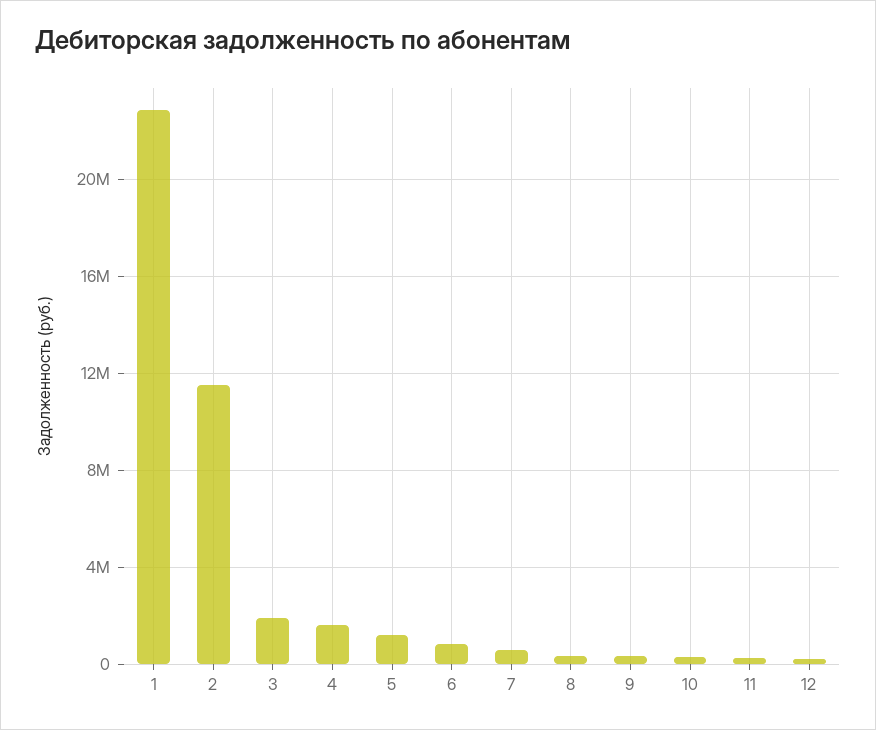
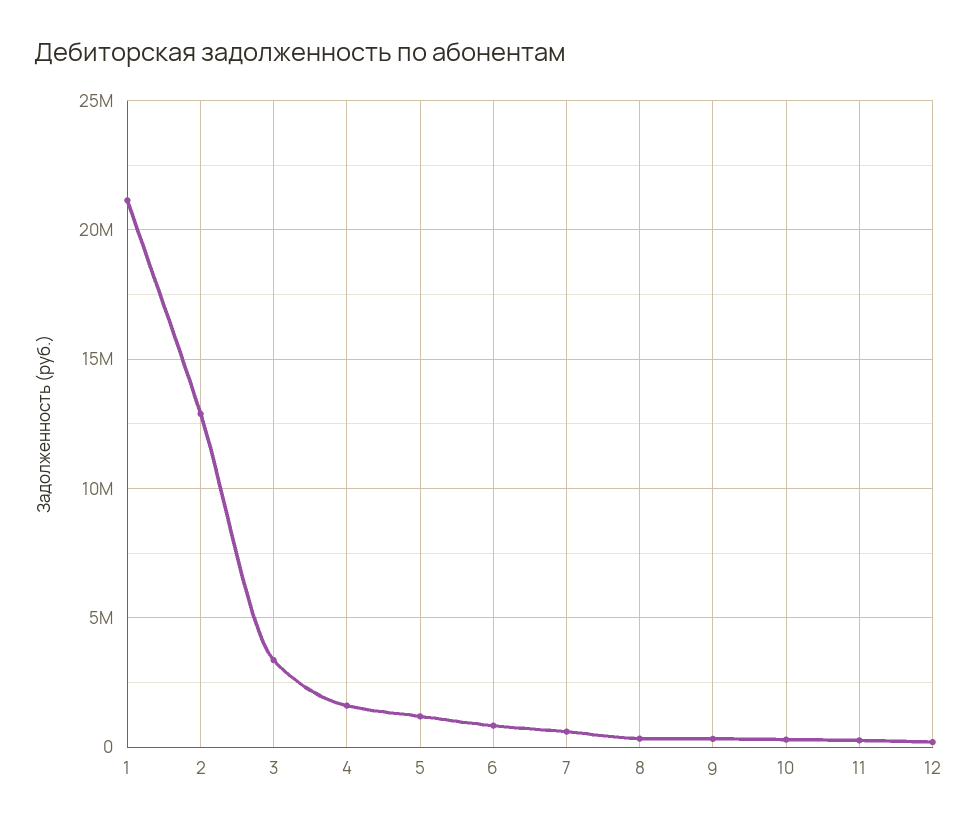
  {
-   "1": 23000000,
+   "1": 21000000,
-   "2": 11500000,
+   "2": 13000000,
-   "3": 2000000,
+   "3": 3500000,
    "4": 1500000,
    "5": 1000000,
    "6": 1000000,
    "7": 500000,
    "8": 500000,
    "9": 500000,
    "10": 500000,
    "11": 500000,
    "12": 0
  }

